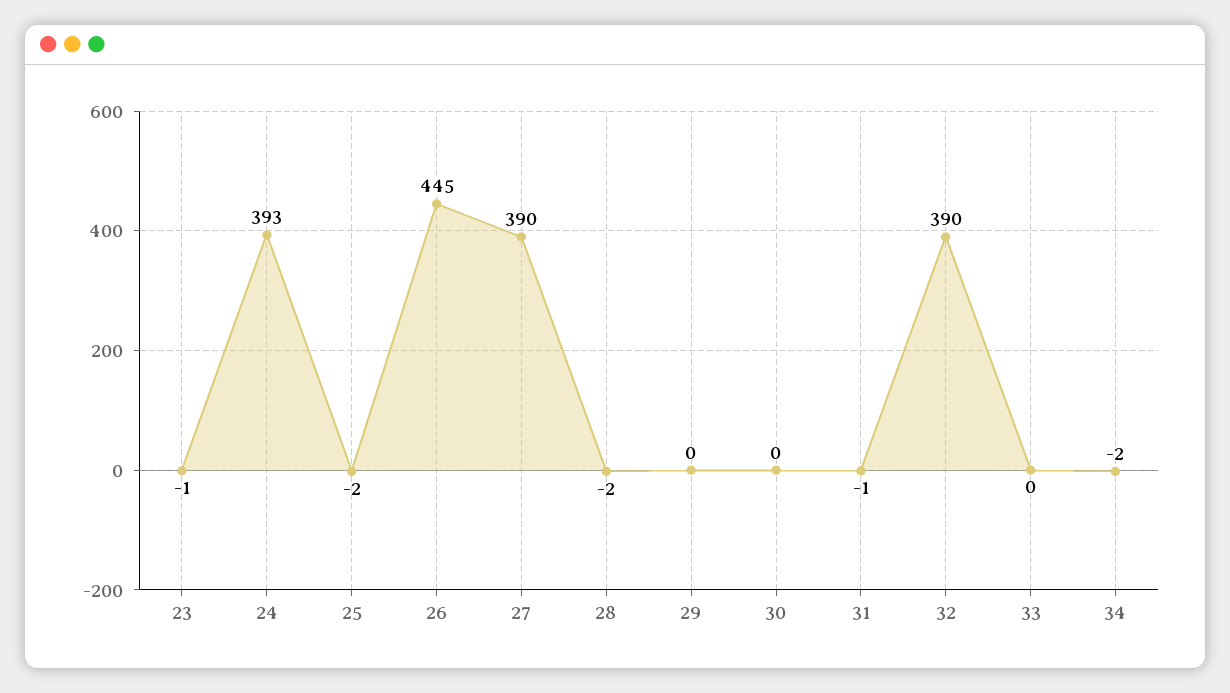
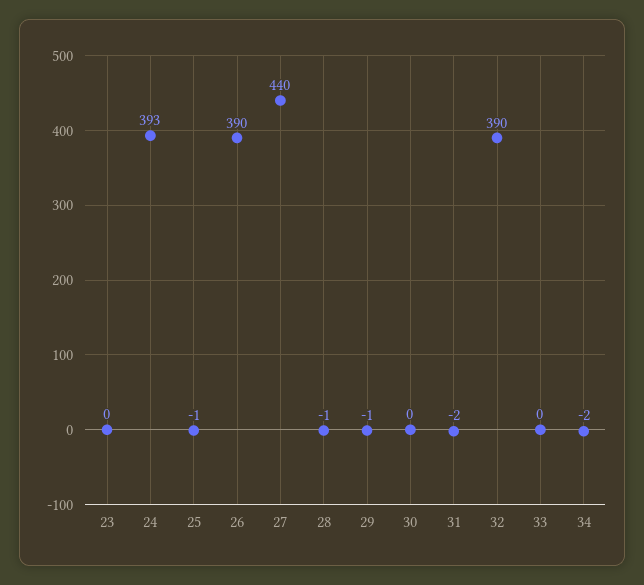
  {
-   "23": -1,
+   "23": 0,
    "24": 393,
-   "25": -2,
+   "25": -1,
-   "26": 445,
+   "26": 390,
-   "27": 390,
+   "27": 440,
-   "28": -2,
+   "28": -1,
-   "29": 0,
+   "29": -1,
    "30": 0,
-   "31": -1,
+   "31": -2,
    "32": 390,
    "33": 0,
    "34": -2
  }

